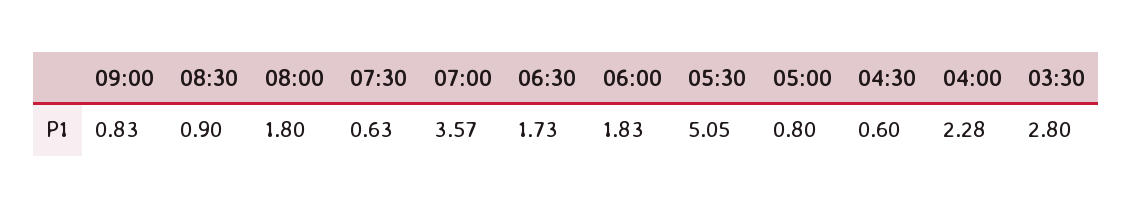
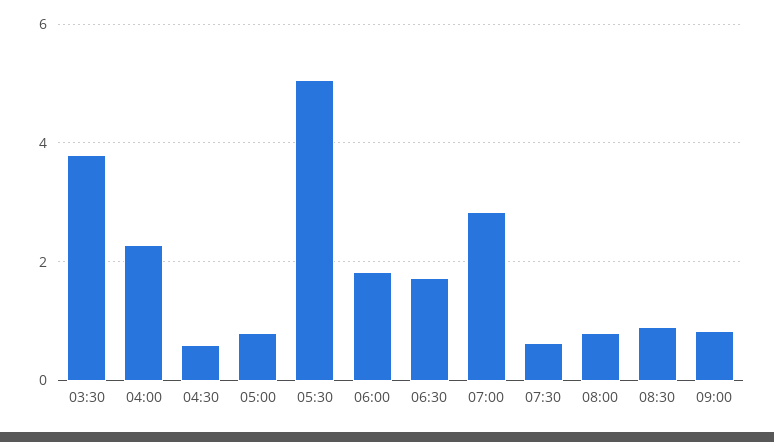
  {
    "09:00": 0.83,
    "08:30": 0.9,
-   "08:00": 1.8,
+   "08:00": 0.8,
    "07:30": 0.63,
-   "07:00": 3.57,
+   "07:00": 2.8,
    "06:30": 1.73,
    "06:00": 1.83,
    "05:30": 5.05,
    "05:00": 0.8,
    "04:30": 0.6,
    "04:00": 2.28,
-   "03:30": 2.8
+   "03:30": 3.8
  }

